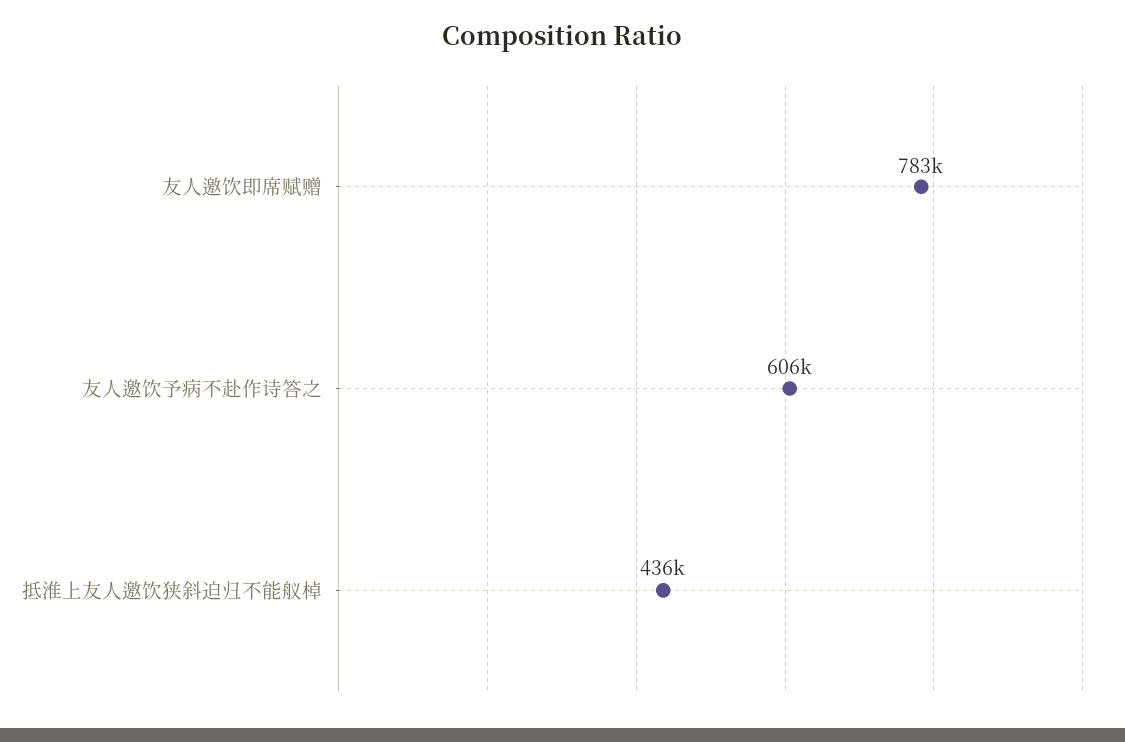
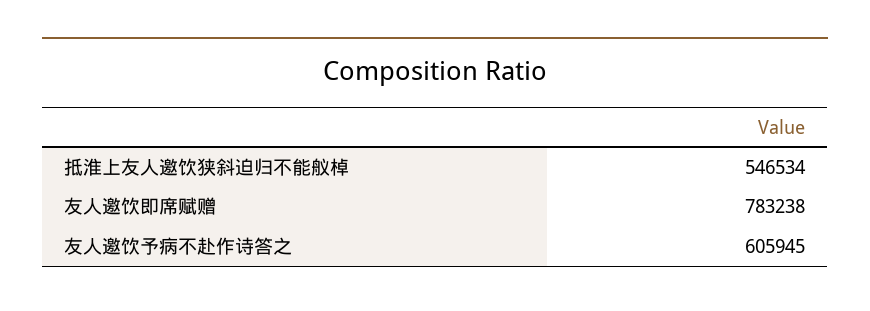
  {
    "友人邀饮即席赋赠": 783238,
    "友人邀饮予病不赴作诗答之": 605945,
-   "抵淮上友人邀饮狭斜迫归不能舣棹": 436000
+   "抵淮上友人邀饮狭斜迫归不能舣棹": 546534
  }

